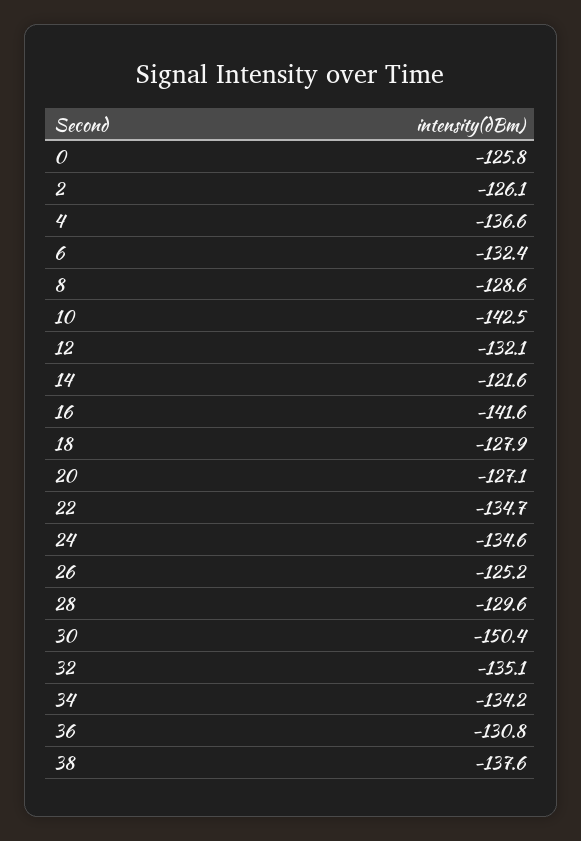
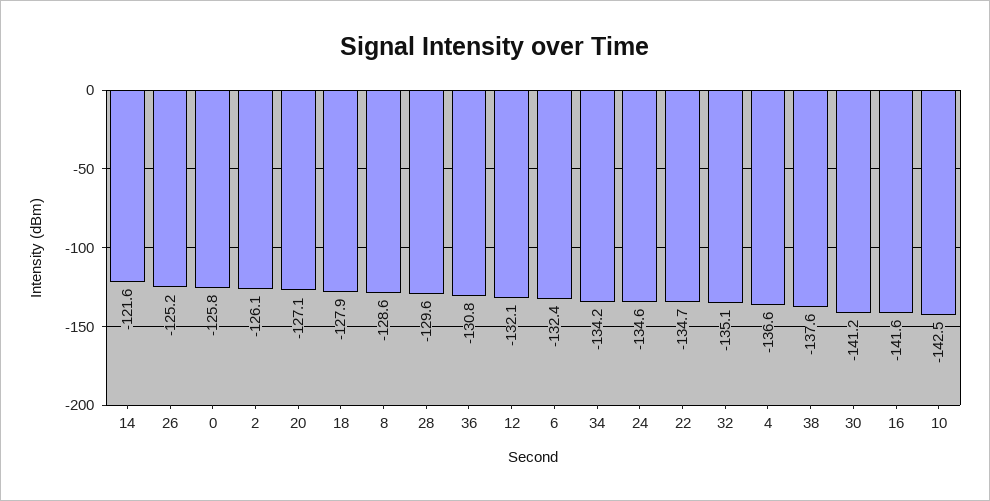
  {
    "0": -125.8,
    "2": -126.1,
    "4": -136.6,
    "6": -132.4,
    "8": -128.6,
    "10": -142.5,
    "12": -132.1,
    "14": -121.6,
    "16": -141.6,
    "18": -127.9,
    "20": -127.1,
    "22": -134.7,
    "24": -134.6,
    "26": -125.2,
    "28": -129.6,
-   "30": -150.4,
+   "30": -141.2,
    "32": -135.1,
    "34": -134.2,
    "36": -130.8,
    "38": -137.6
  }

